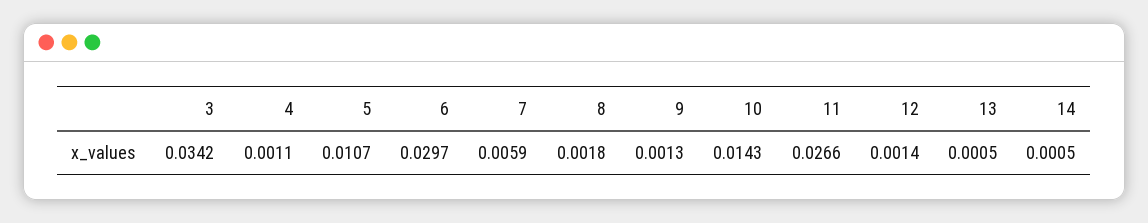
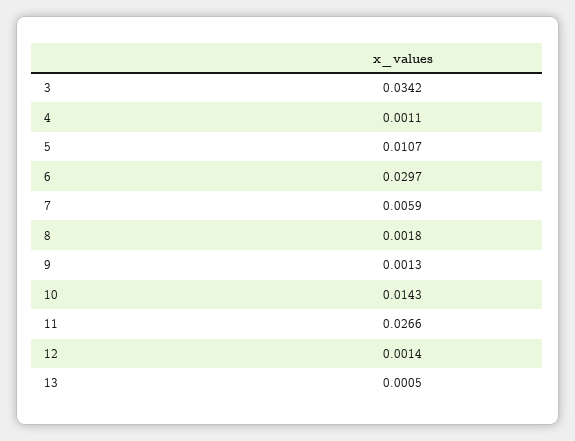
  {
    "3": 0.0342,
    "4": 0.0011,
    "5": 0.0107,
    "6": 0.0297,
    "7": 0.0059,
    "8": 0.0018,
    "9": 0.0013,
    "10": 0.0143,
    "11": 0.0266,
    "12": 0.0014,
-   "13": 0.0005,
+   "13": 0.0005
-   "14": 0.0005
  }

